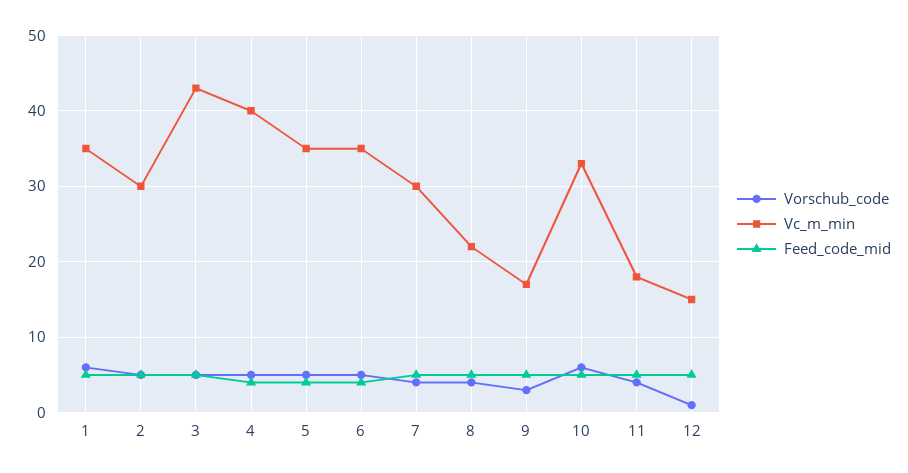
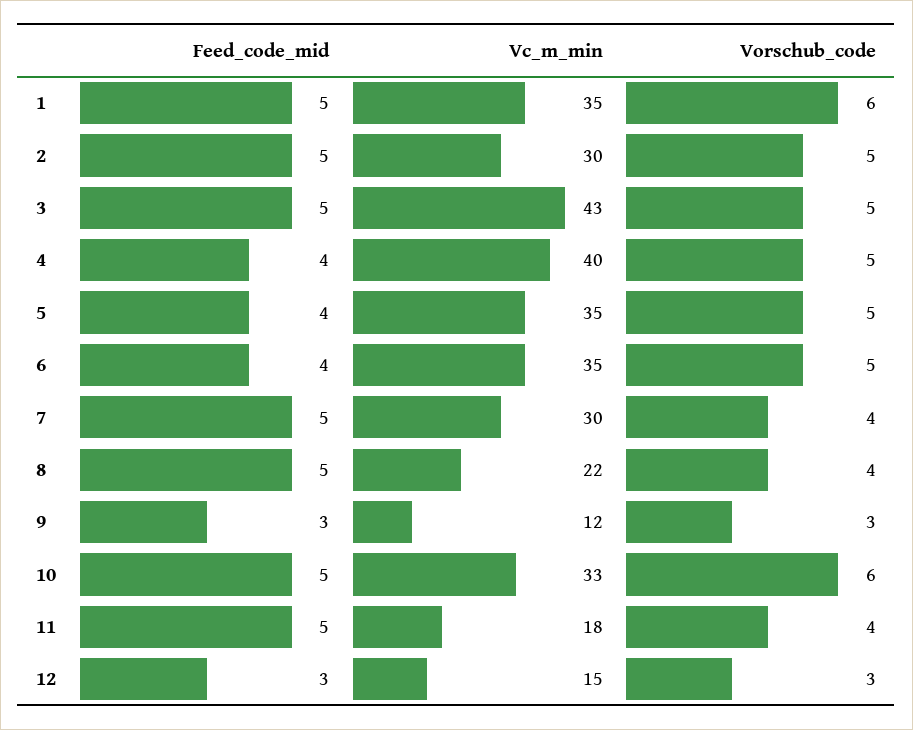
  {
    "Vorschub_code": {
      "1": 6,
      "2": 5,
      "3": 5,
      "4": 5,
      "5": 5,
      "6": 5,
      "7": 4,
      "8": 4,
      "9": 3,
      "10": 6,
      "11": 4,
-     "12": 1
+     "12": 3
    },
    "Vc_m_min": {
      "1": 35,
      "2": 30,
      "3": 43,
      "4": 40,
      "5": 35,
      "6": 35,
      "7": 30,
      "8": 22,
-     "9": 17,
+     "9": 12,
      "10": 33,
      "11": 18,
      "12": 15
    },
    "Feed_code_mid": {
      "1": 5,
      "2": 5,
      "3": 5,
      "4": 4,
      "5": 4,
      "6": 4,
      "7": 5,
      "8": 5,
-     "9": 5,
+     "9": 3,
      "10": 5,
      "11": 5,
-     "12": 5
+     "12": 3
    }
  }

